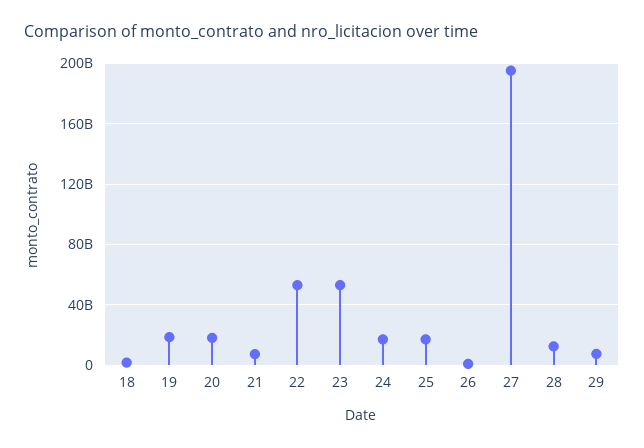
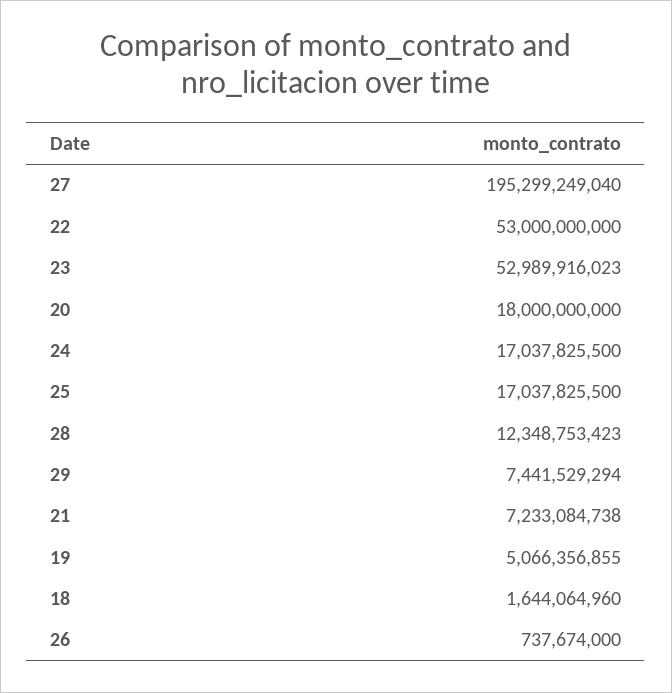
  {
    "18": 1644064960,
-   "19": 20000000000,
+   "19": 5066356855,
    "20": 18000000000,
    "21": 7233084738,
    "22": 53000000000,
    "23": 52989916023,
    "24": 17037825500,
    "25": 17037825500,
    "26": 737674000,
    "27": 195299249040,
    "28": 12348753423,
    "29": 7441529294
  }

